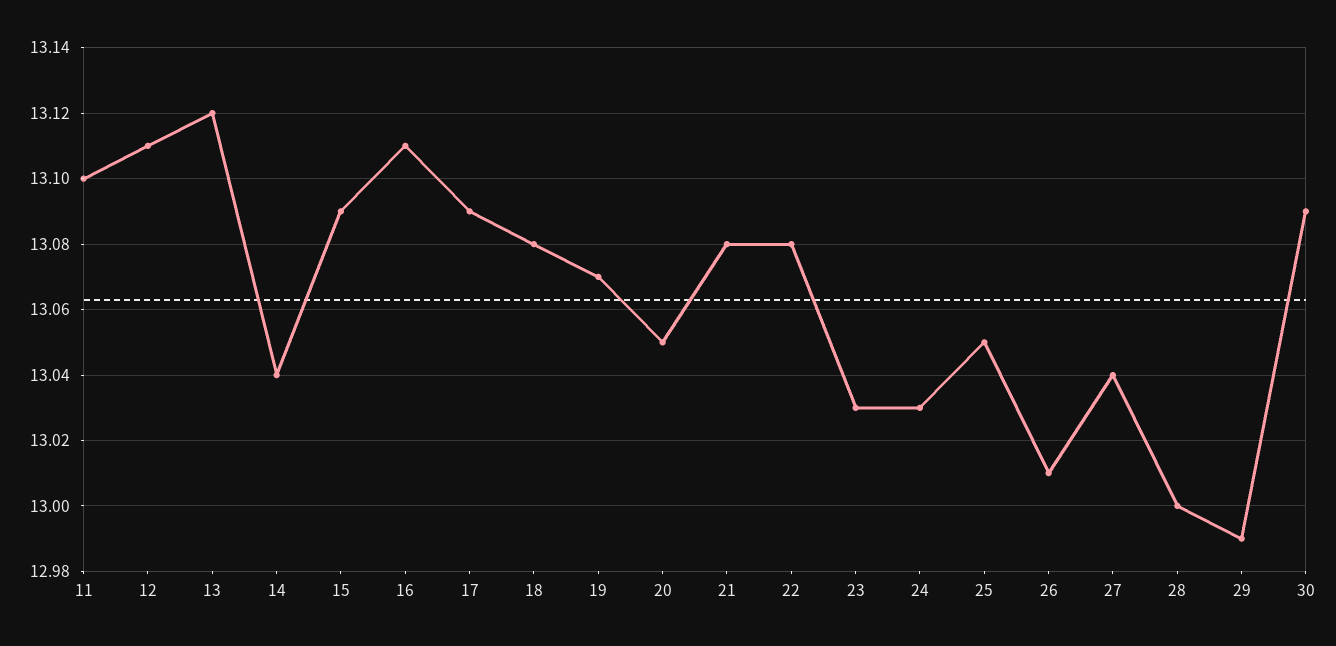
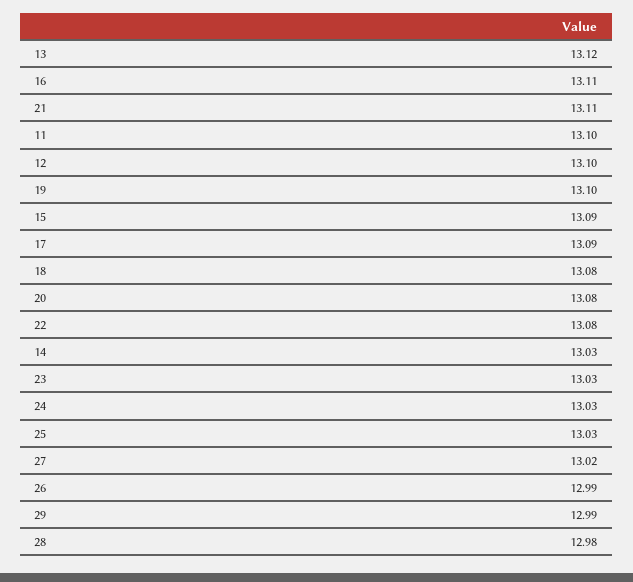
  {
    "11": 13.1,
-   "12": 13.11,
+   "12": 13.1,
    "13": 13.12,
-   "14": 13.04,
+   "14": 13.03,
    "15": 13.09,
    "16": 13.11,
    "17": 13.09,
    "18": 13.08,
-   "19": 13.07,
+   "19": 13.1,
-   "20": 13.05,
+   "20": 13.08,
-   "21": 13.08,
+   "21": 13.11,
    "22": 13.08,
    "23": 13.03,
    "24": 13.03,
-   "25": 13.05,
+   "25": 13.03,
-   "26": 13.01,
+   "26": 12.99,
-   "27": 13.04,
+   "27": 13.02,
-   "28": 13,
+   "28": 12.98,
-   "29": 12.99,
+   "29": 12.99
-   "30": 13.09
  }

